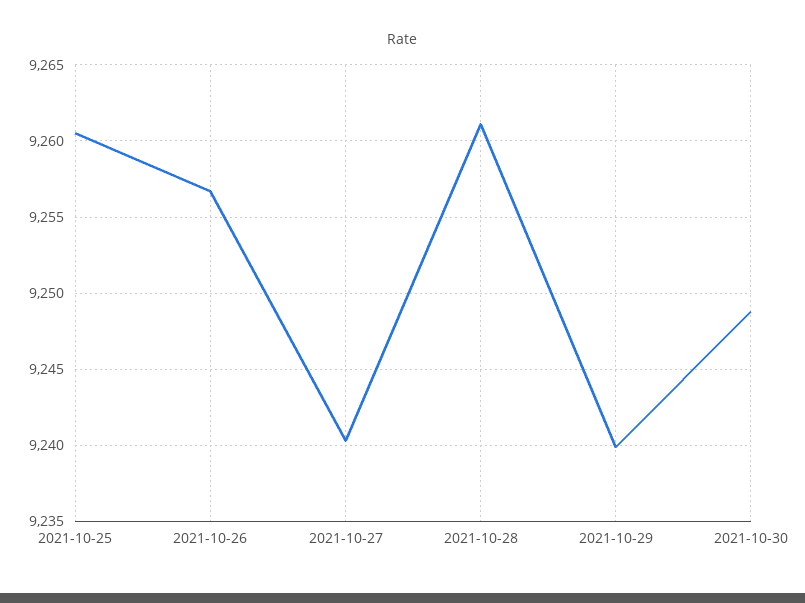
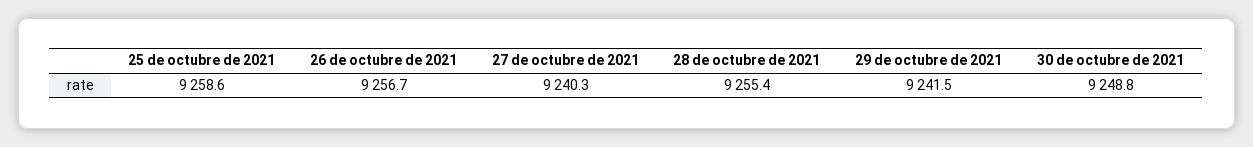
  {
-   "2021-10-25": 9260.5,
+   "2021-10-25": 9258.6,
    "2021-10-26": 9256.7,
    "2021-10-27": 9240.3,
-   "2021-10-28": 9261,
+   "2021-10-28": 9255.4,
-   "2021-10-29": 9240,
+   "2021-10-29": 9241.5,
    "2021-10-30": 9248.8
  }

